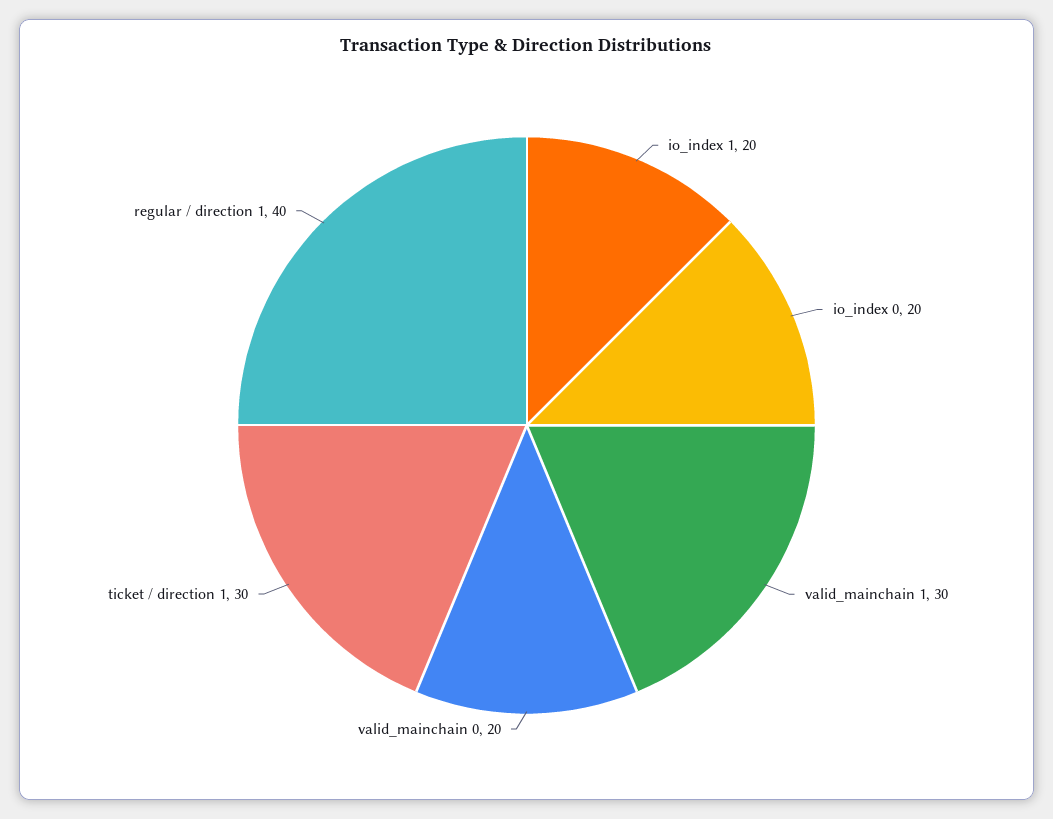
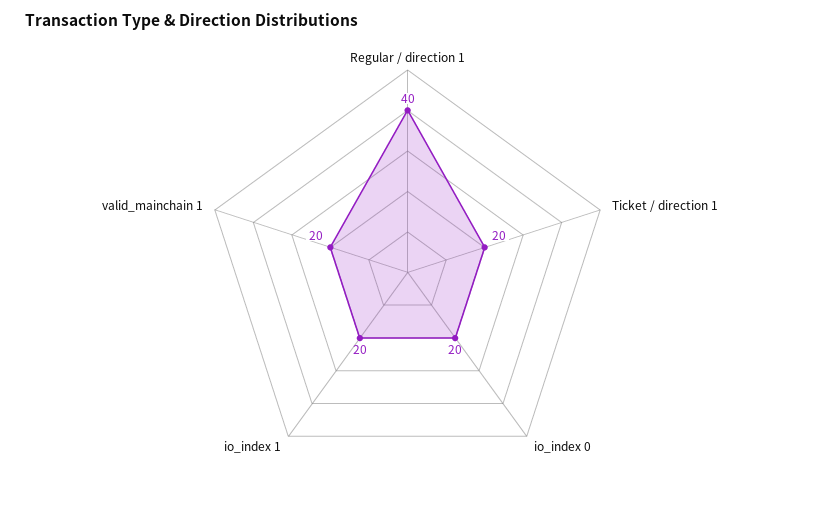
  {
    "io_index 1": 20,
    "io_index 0": 20,
-   "valid_mainchain 1": 30,
+   "valid_mainchain 1": 20,
-   "valid_mainchain 0": 20,
-   "ticket / direction 1": 30,
+   "ticket / direction 1": 20,
    "regular / direction 1": 40
  }

